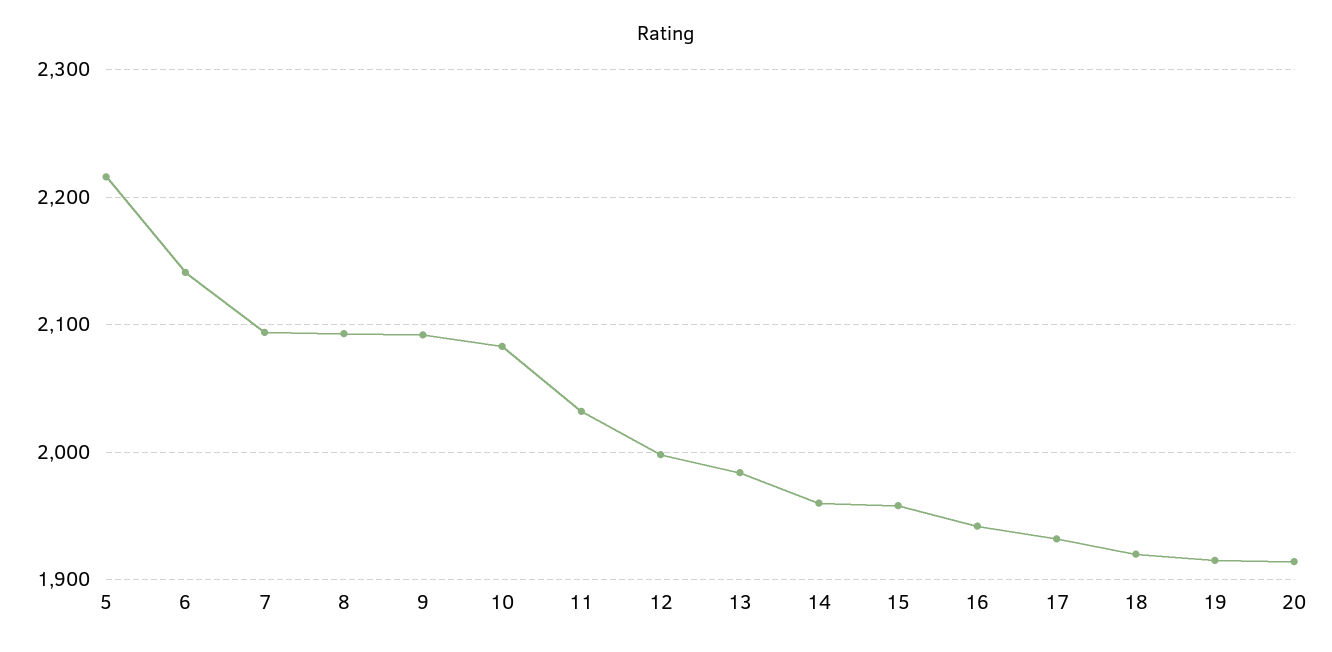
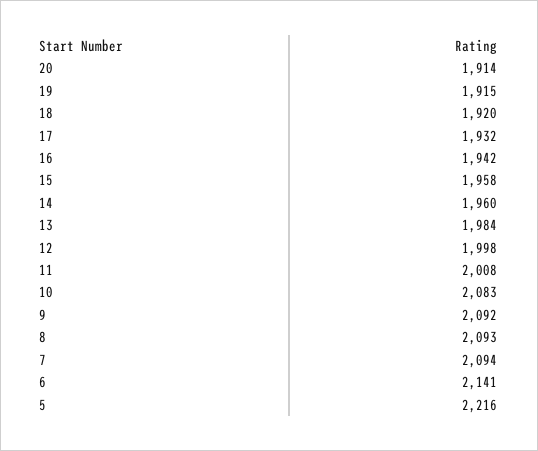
  {
    "5": 2216,
    "6": 2141,
    "7": 2094,
    "8": 2093,
    "9": 2092,
    "10": 2083,
-   "11": 2030,
+   "11": 2008,
    "12": 1998,
    "13": 1984,
    "14": 1960,
    "15": 1958,
    "16": 1942,
    "17": 1932,
    "18": 1920,
    "19": 1915,
    "20": 1914
  }

